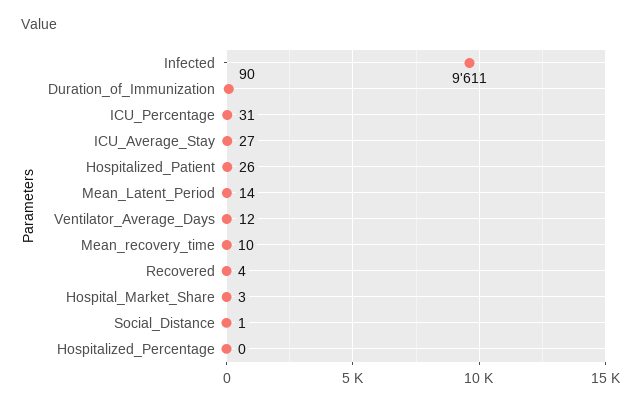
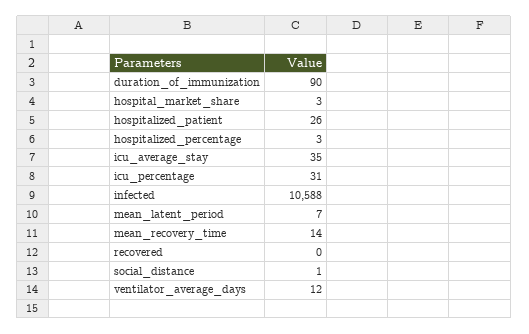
  {
-   "Infected": 9611,
+   "Infected": 10588,
    "Duration_of_Immunization": 90,
    "ICU_Percentage": 31,
-   "ICU_Average_Stay": 27,
+   "ICU_Average_Stay": 35,
    "Hospitalized_Patient": 26,
-   "Mean_Latent_Period": 14,
+   "Mean_Latent_Period": 7,
    "Ventilator_Average_Days": 12,
-   "Mean_recovery_time": 10,
+   "Mean_recovery_time": 14,
-   "Recovered": 4,
+   "Recovered": 0,
    "Hospital_Market_Share": 3,
    "Social_Distance": 1,
-   "Hospitalized_Percentage": 0
+   "Hospitalized_Percentage": 3
  }

